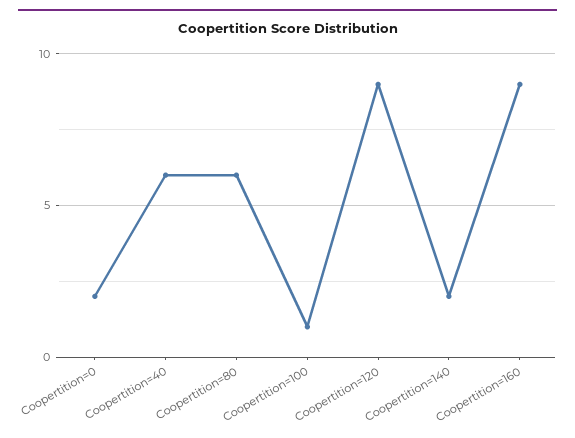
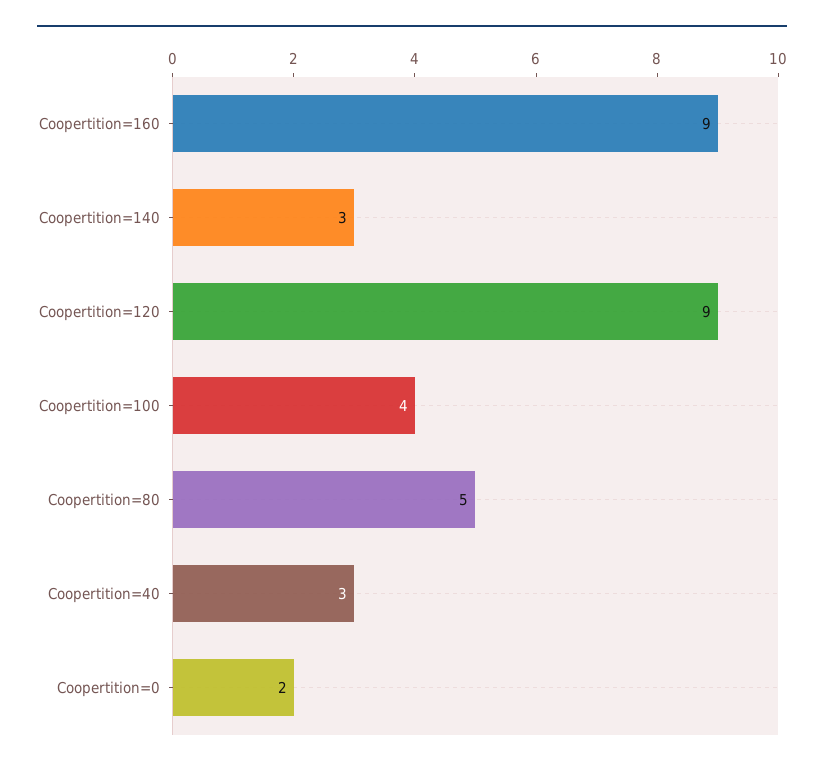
  {
    "Coopertition=0": 2,
-   "Coopertition=40": 6,
+   "Coopertition=40": 3,
-   "Coopertition=80": 6,
+   "Coopertition=80": 5,
-   "Coopertition=100": 1,
+   "Coopertition=100": 4,
    "Coopertition=120": 9,
-   "Coopertition=140": 2,
+   "Coopertition=140": 3,
    "Coopertition=160": 9
  }

